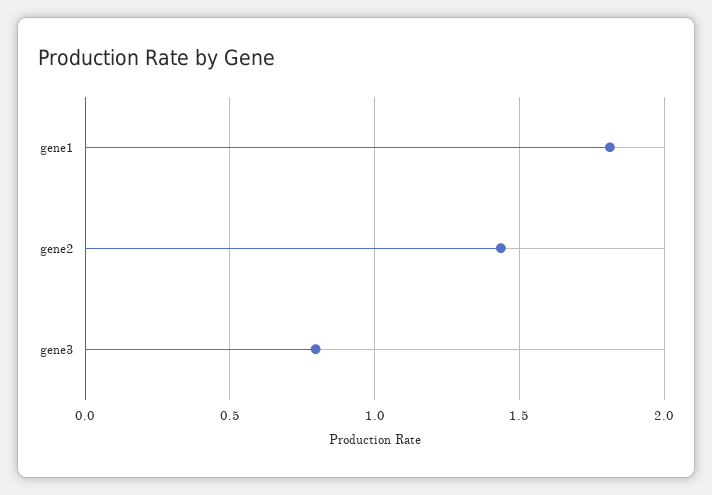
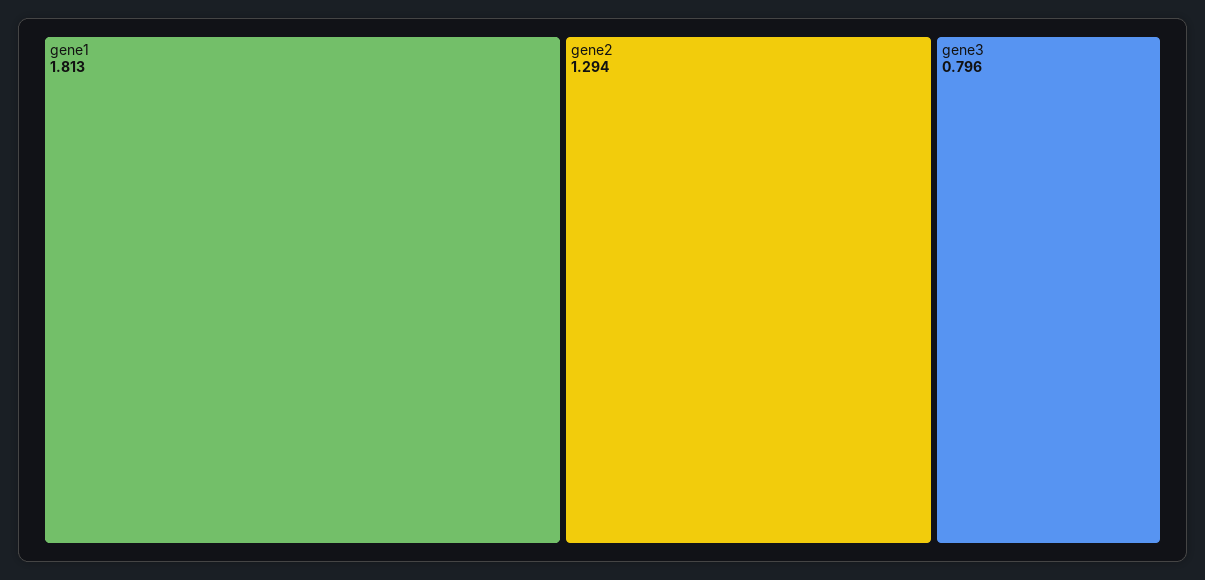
  {
    "gene1": 1.813,
-   "gene2": 1.45,
+   "gene2": 1.294,
    "gene3": 0.796
  }

